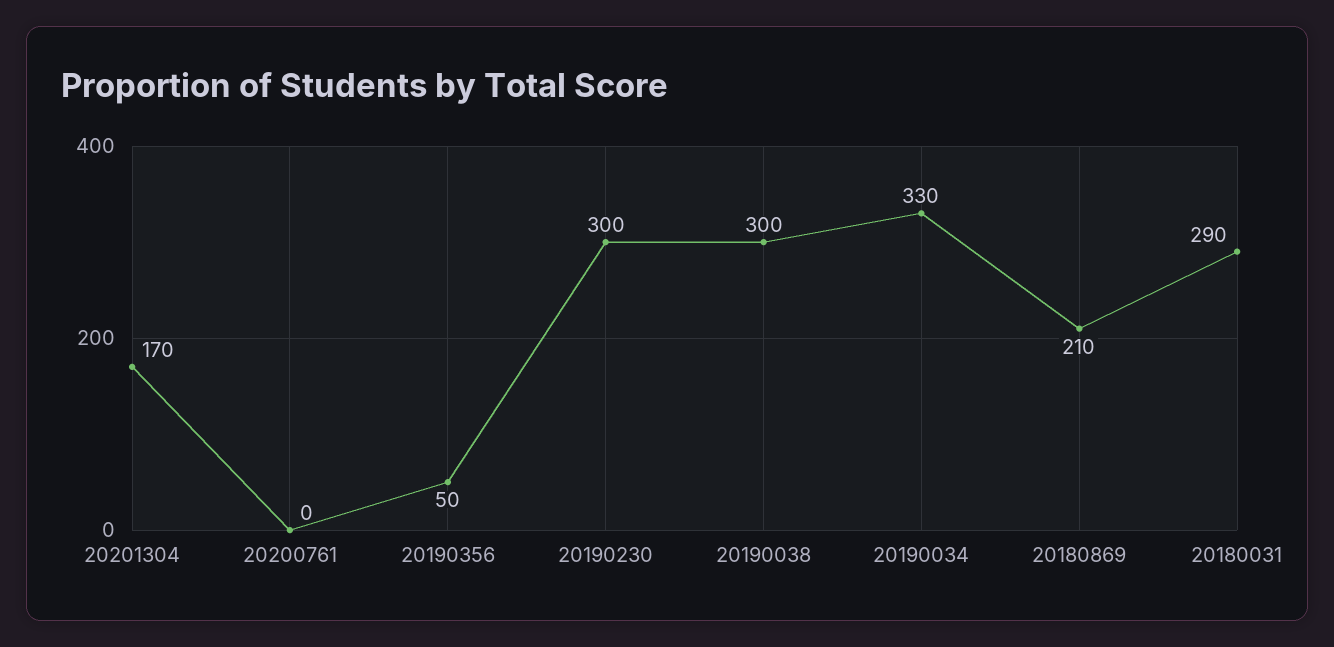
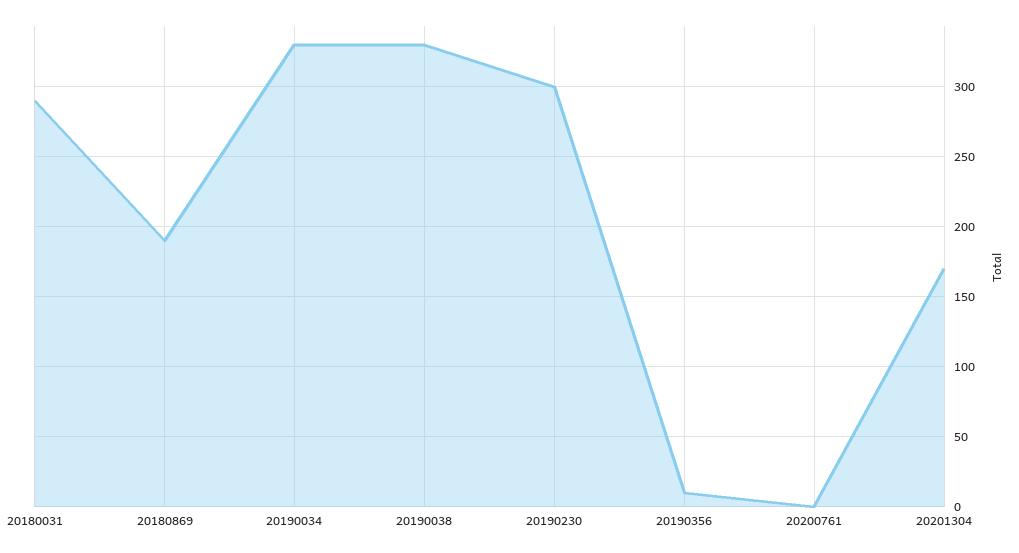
  {
    "20201304": 170,
    "20200761": 0,
-   "20190356": 50,
+   "20190356": 10,
    "20190230": 300,
-   "20190038": 300,
+   "20190038": 330,
    "20190034": 330,
-   "20180869": 210,
+   "20180869": 190,
    "20180031": 290
  }

